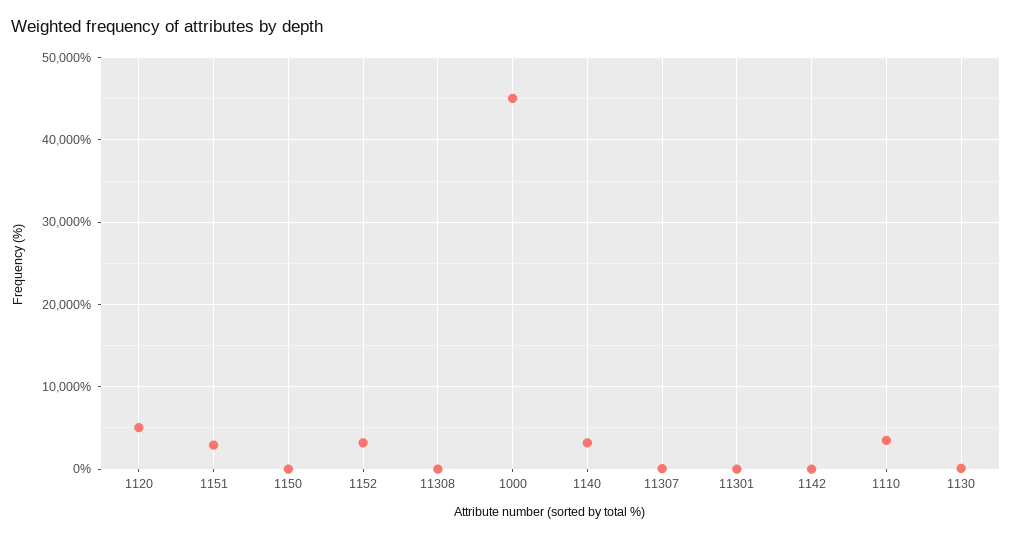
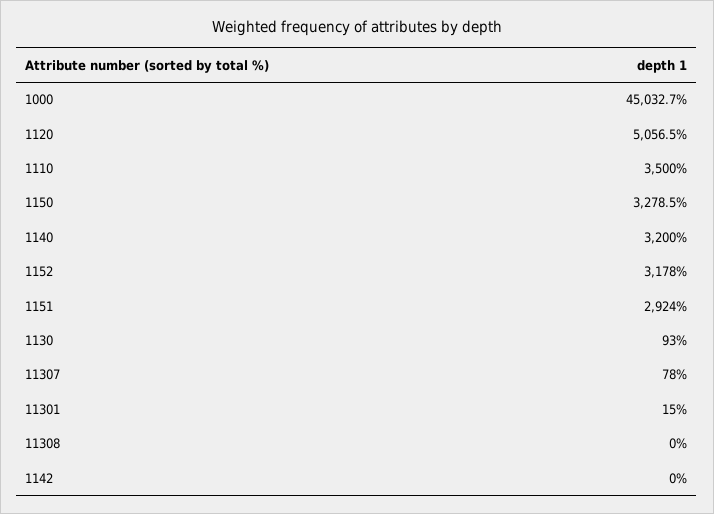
  {
    "1120": 5056.5,
    "1151": 2924,
-   "1150": 0,
+   "1150": 3278.5,
    "1152": 3178,
    "11308": 0,
    "1000": 45032.7,
    "1140": 3200,
    "11307": 78,
    "11301": 15,
    "1142": 0,
    "1110": 3500,
    "1130": 93
  }

